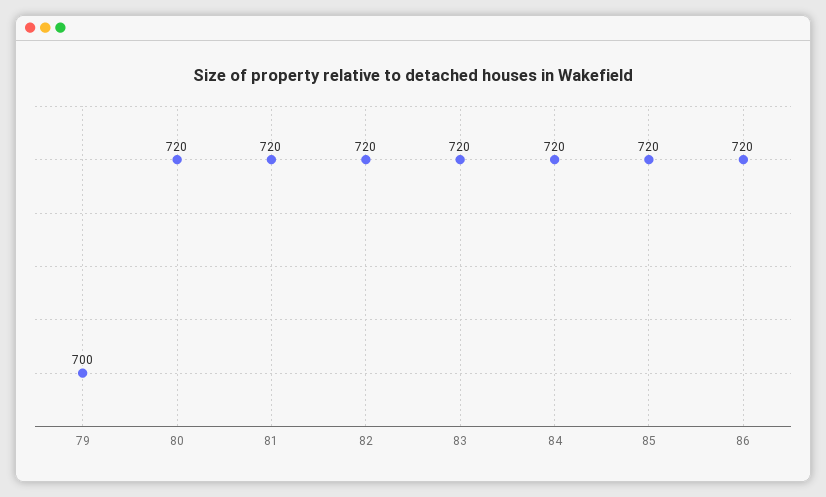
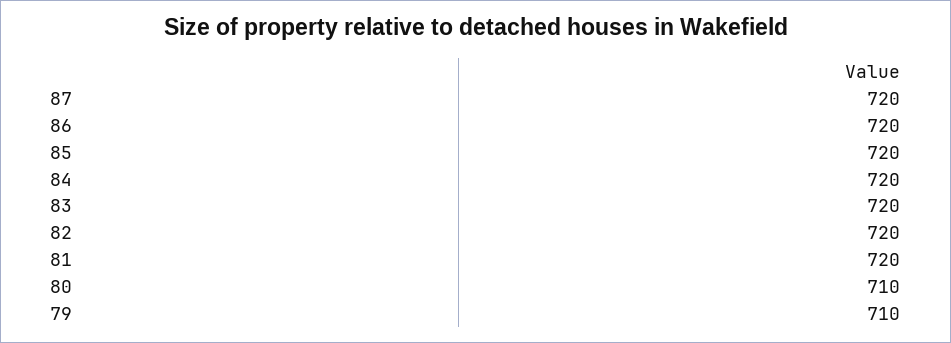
  {
-   "79": 700,
+   "79": 710,
-   "80": 720,
+   "80": 710,
    "81": 720,
    "82": 720,
    "83": 720,
    "84": 720,
    "85": 720,
-   "86": 720
+   "86": 720,
+   "87": 720
  }

